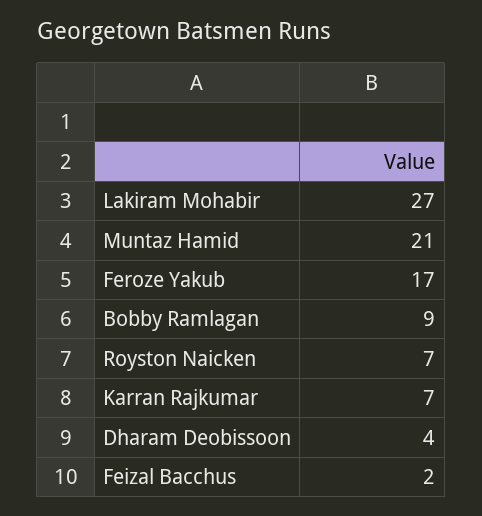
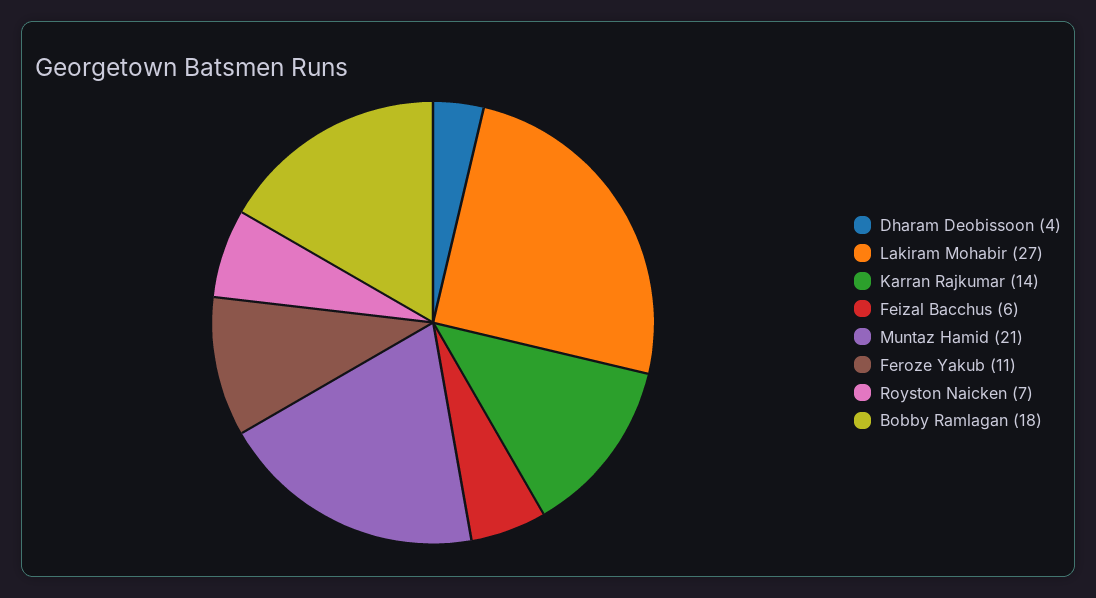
  {
    "Lakiram Mohabir": 27,
    "Muntaz Hamid": 21,
-   "Feroze Yakub": 17,
+   "Feroze Yakub": 11,
-   "Bobby Ramlagan": 9,
+   "Bobby Ramlagan": 18,
    "Royston Naicken": 7,
-   "Karran Rajkumar": 7,
+   "Karran Rajkumar": 14,
    "Dharam Deobissoon": 4,
-   "Feizal Bacchus": 2
+   "Feizal Bacchus": 6
  }

